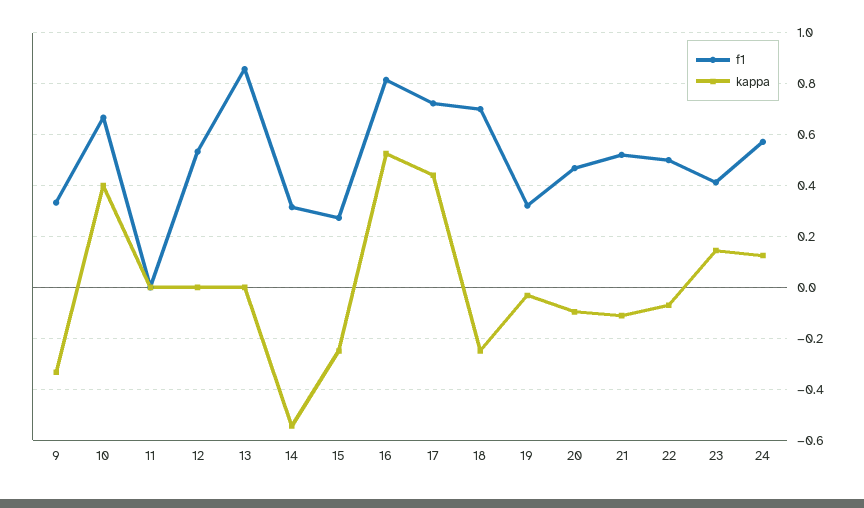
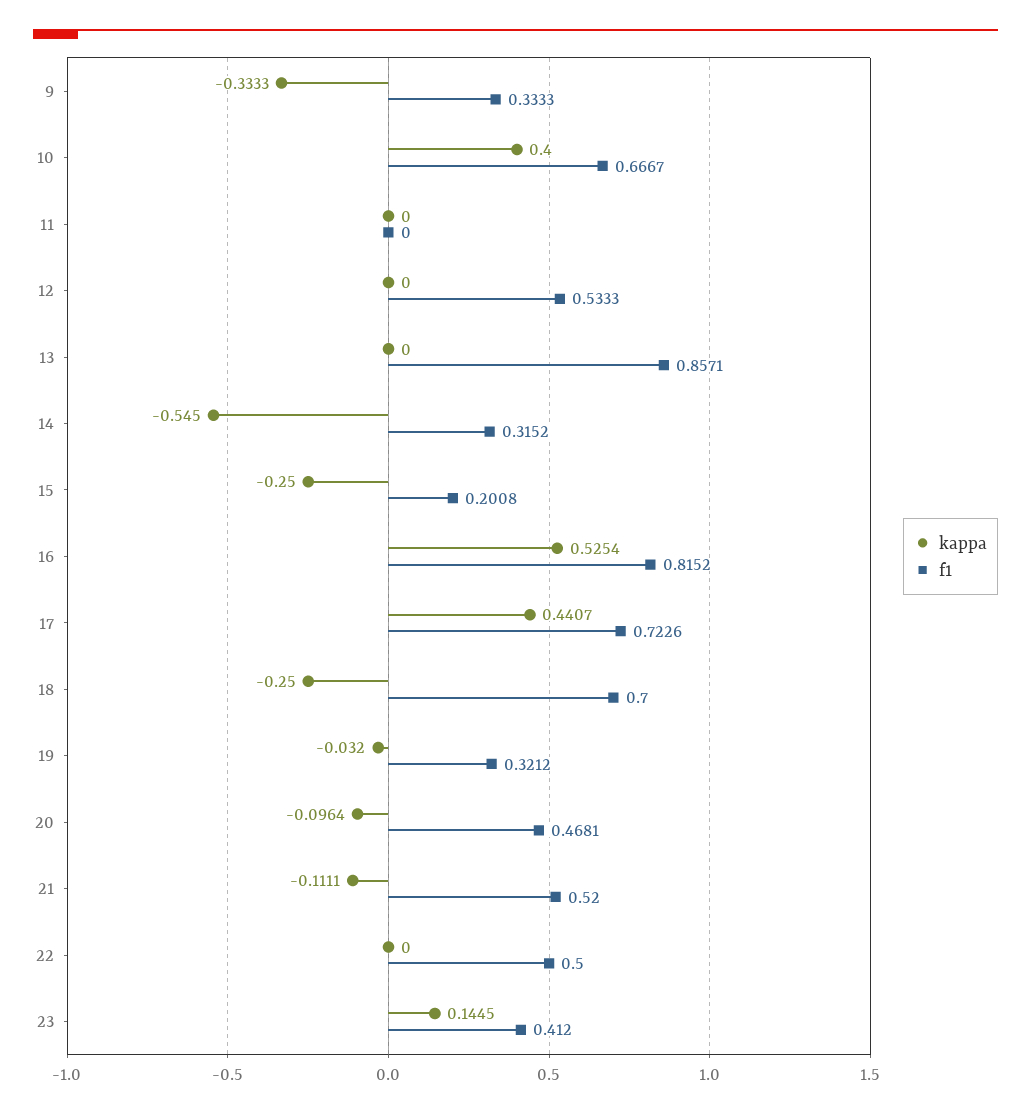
  {
    "f1": {
      "9": 0.3333,
      "10": 0.6667,
      "11": 0,
      "12": 0.5333,
      "13": 0.8571,
      "14": 0.3152,
-     "15": 0.275,
+     "15": 0.2008,
      "16": 0.8152,
      "17": 0.7226,
      "18": 0.7,
      "19": 0.3212,
      "20": 0.4681,
      "21": 0.52,
      "22": 0.5,
-     "23": 0.412,
+     "23": 0.412
-     "24": 0.575
    },
    "kappa": {
      "9": -0.3333,
      "10": 0.4,
      "11": 0,
      "12": 0,
      "13": 0,
      "14": -0.545,
      "15": -0.25,
      "16": 0.5254,
      "17": 0.4407,
      "18": -0.25,
      "19": -0.032,
      "20": -0.0964,
      "21": -0.1111,
-     "22": -0.075,
+     "22": 0,
-     "23": 0.1445,
+     "23": 0.1445
-     "24": 0.125
    }
  }

